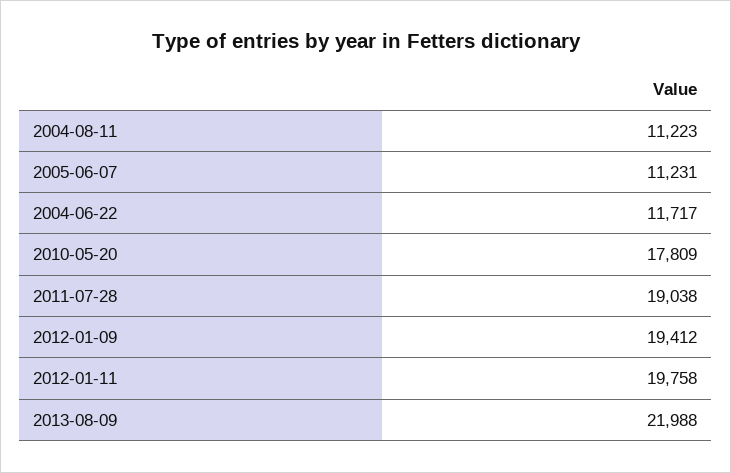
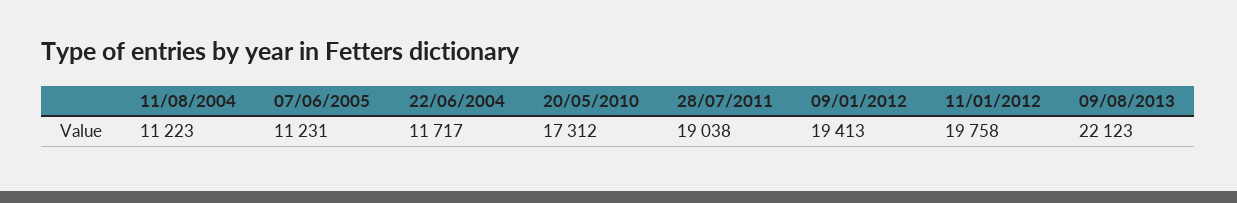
  {
    "2004-08-11": 11223,
    "2005-06-07": 11231,
    "2004-06-22": 11717,
-   "2010-05-20": 17809,
+   "2010-05-20": 17312,
    "2011-07-28": 19038,
-   "2012-01-09": 19412,
+   "2012-01-09": 19413,
    "2012-01-11": 19758,
-   "2013-08-09": 21988
+   "2013-08-09": 22123
  }

